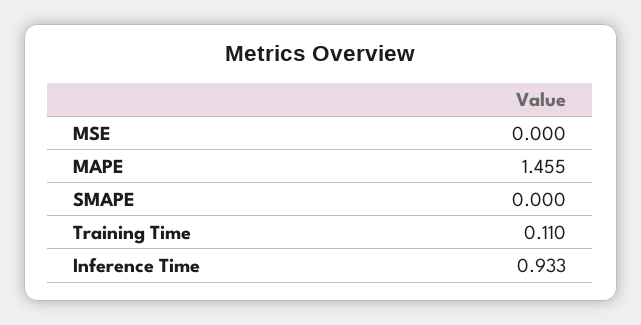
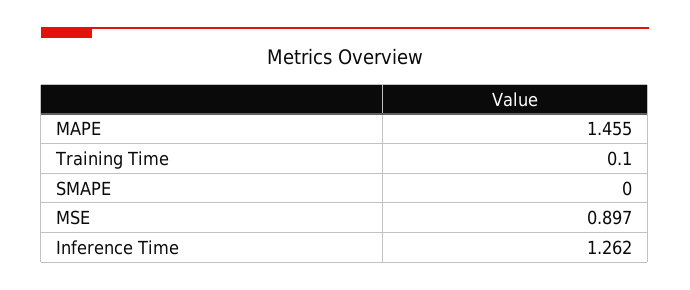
  {
-   "MSE": 0,
+   "MSE": 0.897,
    "MAPE": 1.455,
    "SMAPE": 0,
-   "Training Time": 0.11,
+   "Training Time": 0.1,
-   "Inference Time": 0.933
+   "Inference Time": 1.262
  }

